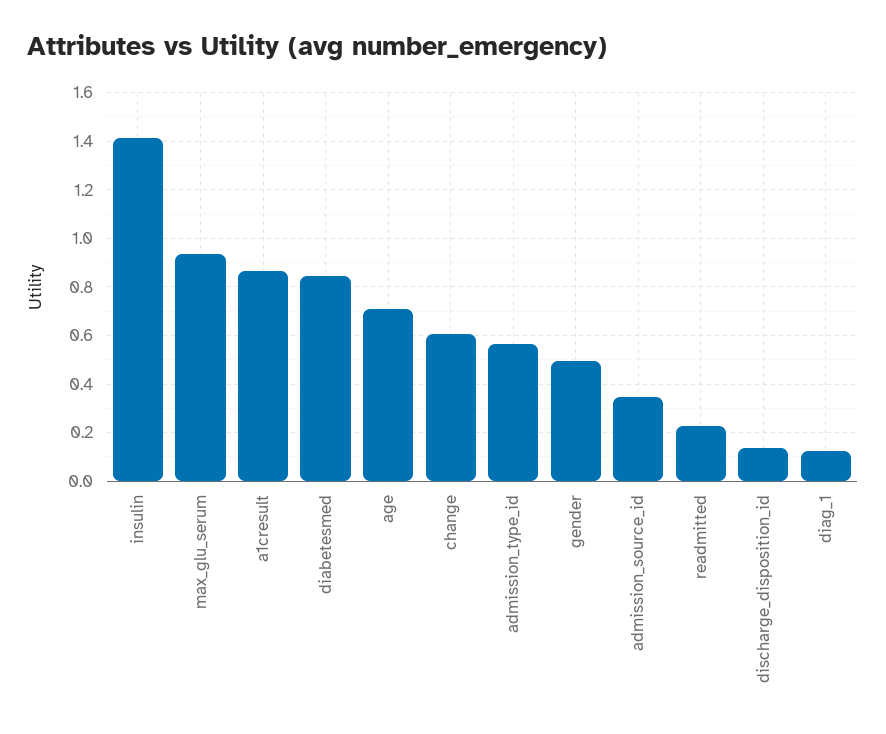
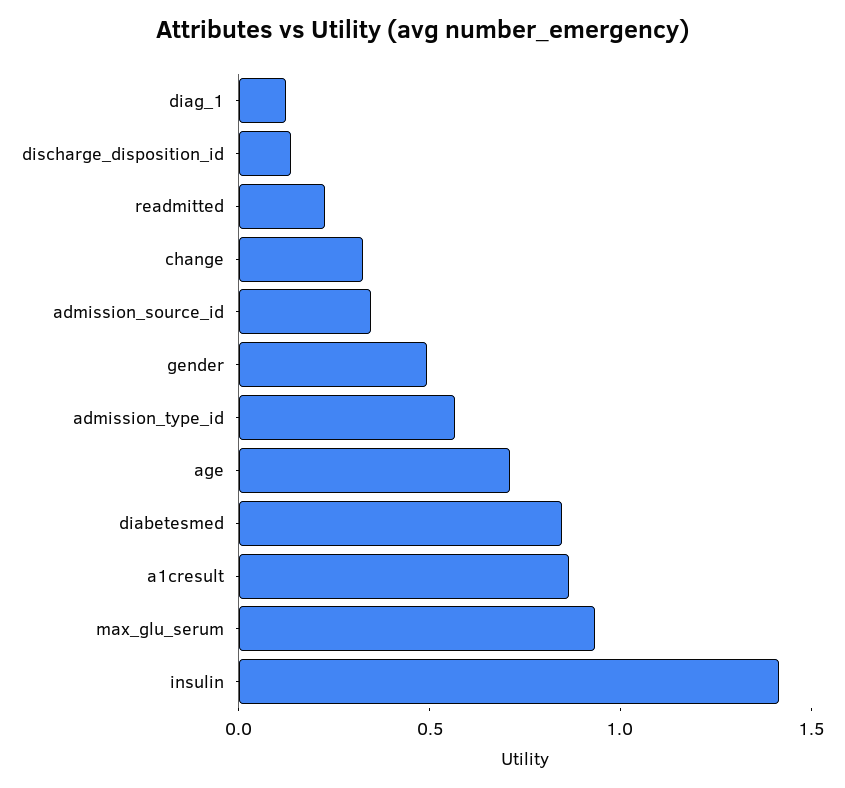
  {
    "insulin": 1.425,
    "max_glu_serum": 0.925,
    "a1cresult": 0.875,
    "diabetesmed": 0.85,
    "age": 0.7,
-   "change": 0.6,
+   "change": 0.3,
    "admission_type_id": 0.575,
    "gender": 0.5,
    "admission_source_id": 0.35,
    "readmitted": 0.225,
    "discharge_disposition_id": 0.15,
    "diag_1": 0.125
  }

